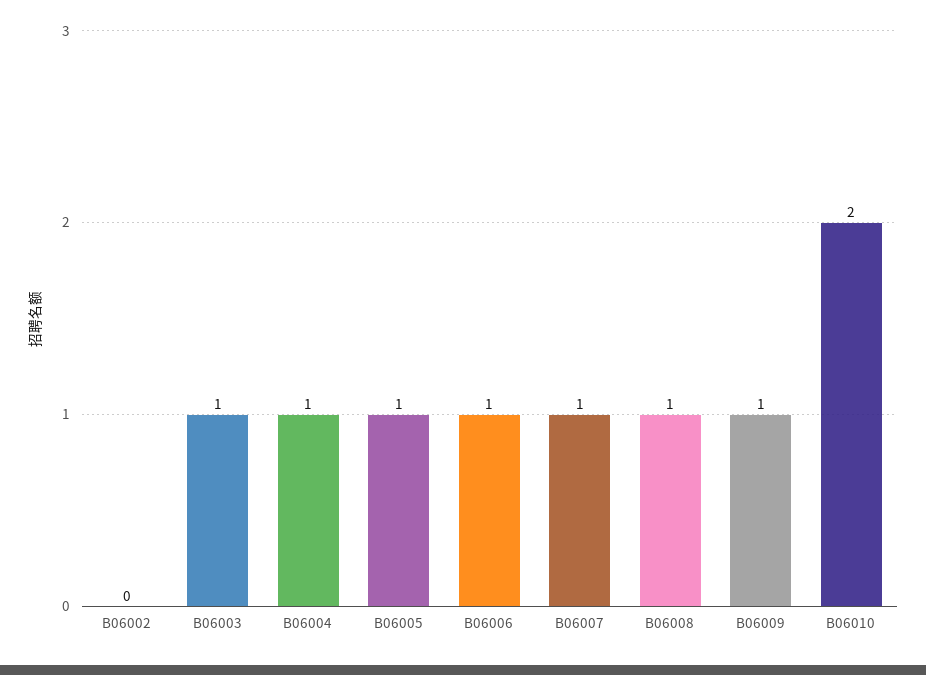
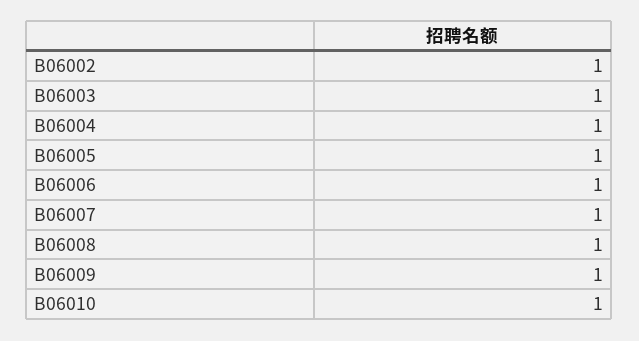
  {
-   "B06002": 0,
+   "B06002": 1,
    "B06003": 1,
    "B06004": 1,
    "B06005": 1,
    "B06006": 1,
    "B06007": 1,
    "B06008": 1,
    "B06009": 1,
-   "B06010": 2
+   "B06010": 1
  }

